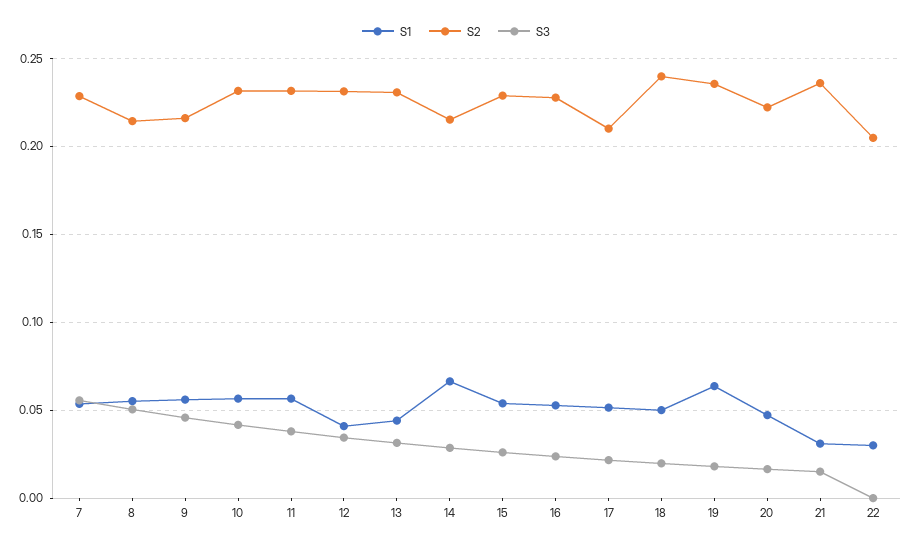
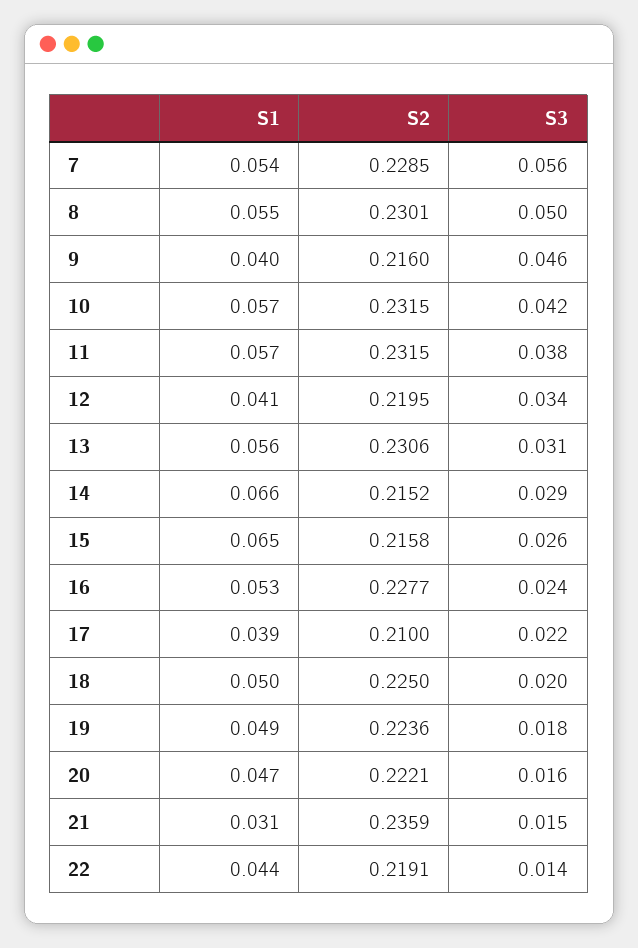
  {
    "S1": {
      "7": 0.054,
      "8": 0.055,
-     "9": 0.055,
+     "9": 0.04,
      "10": 0.057,
      "11": 0.057,
      "12": 0.041,
-     "13": 0.045,
+     "13": 0.056,
      "14": 0.066,
-     "15": 0.055,
+     "15": 0.065,
      "16": 0.053,
-     "17": 0.05,
+     "17": 0.039,
      "18": 0.05,
-     "19": 0.065,
+     "19": 0.049,
      "20": 0.047,
      "21": 0.031,
-     "22": 0.03
+     "22": 0.044
    },
    "S2": {
      "7": 0.2285,
-     "8": 0.215,
+     "8": 0.2301,
      "9": 0.216,
      "10": 0.2315,
      "11": 0.2315,
-     "12": 0.23,
+     "12": 0.2195,
      "13": 0.2306,
      "14": 0.2152,
-     "15": 0.23,
+     "15": 0.2158,
      "16": 0.2277,
      "17": 0.21,
-     "18": 0.24,
+     "18": 0.225,
-     "19": 0.235,
+     "19": 0.2236,
      "20": 0.2221,
      "21": 0.2359,
-     "22": 0.205
+     "22": 0.2191
    },
    "S3": {
      "7": 0.056,
      "8": 0.05,
      "9": 0.046,
      "10": 0.042,
      "11": 0.038,
      "12": 0.034,
      "13": 0.031,
      "14": 0.029,
      "15": 0.026,
      "16": 0.024,
      "17": 0.022,
      "18": 0.02,
      "19": 0.018,
      "20": 0.016,
      "21": 0.015,
-     "22": 0
+     "22": 0.014
    }
  }

